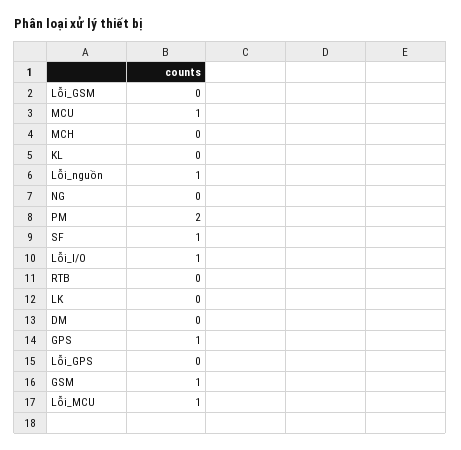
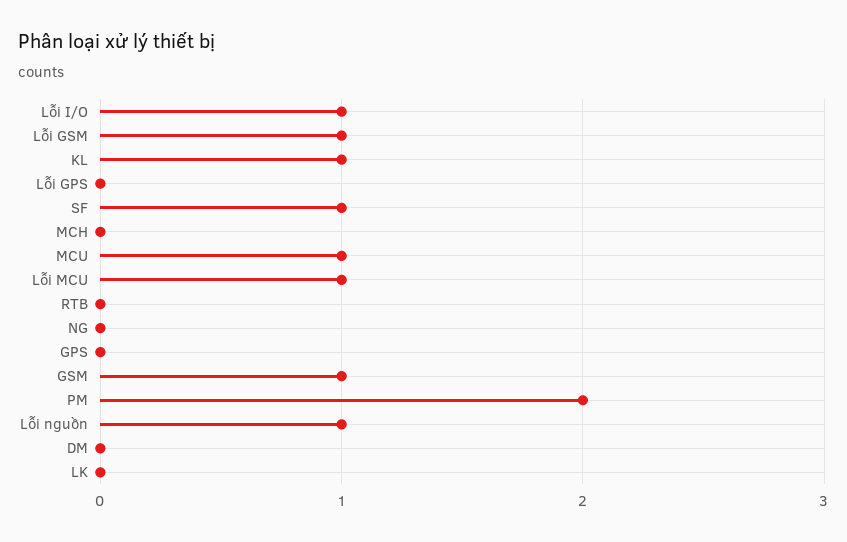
  {
-   "Lỗi_GSM": 0,
+   "Lỗi_GSM": 1,
    "MCU": 1,
    "MCH": 0,
-   "KL": 0,
+   "KL": 1,
    "Lỗi_nguồn": 1,
    "NG": 0,
    "PM": 2,
    "SF": 1,
    "Lỗi_I/O": 1,
    "RTB": 0,
    "LK": 0,
    "DM": 0,
-   "GPS": 1,
+   "GPS": 0,
    "Lỗi_GPS": 0,
    "GSM": 1,
    "Lỗi_MCU": 1
  }

